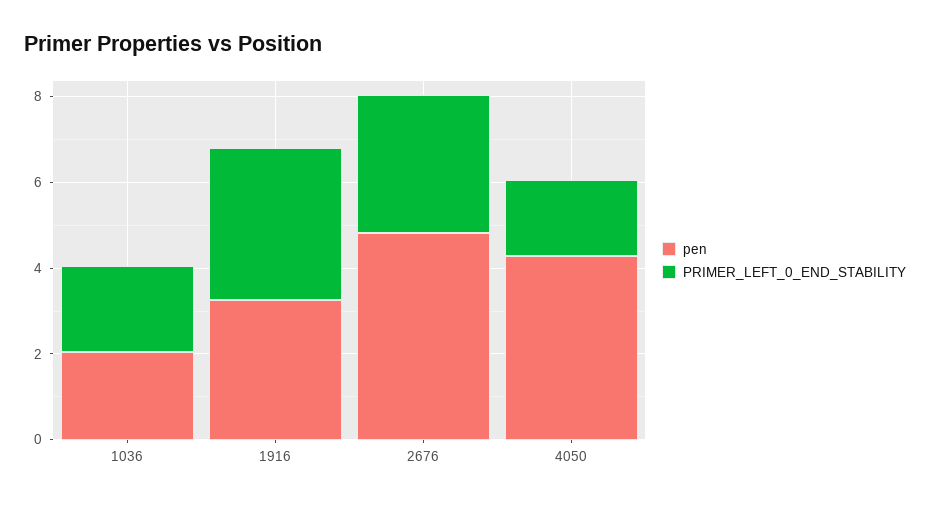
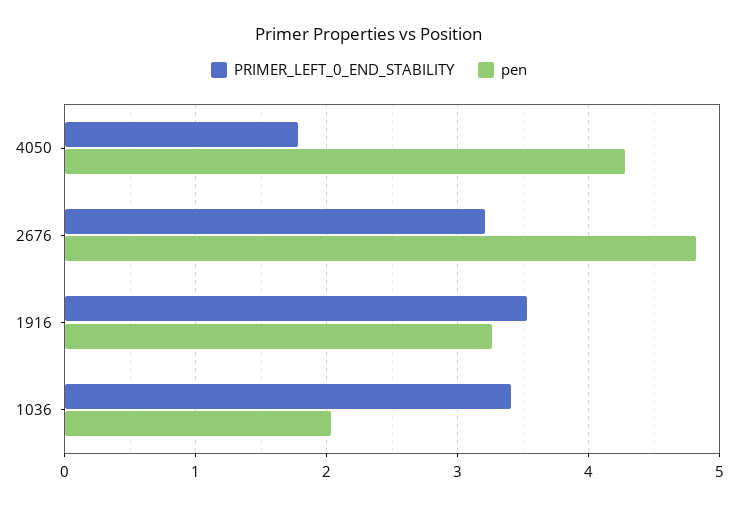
  {
    "pen": {
      "1036": 2,
      "1916": 3.3,
      "2676": 4.8,
      "4050": 4.3
    },
    "PRIMER_LEFT_0_END_STABILITY": {
-     "1036": 2,
+     "1036": 3.4,
      "1916": 3.5,
      "2676": 3.2,
      "4050": 1.8
    }
  }

